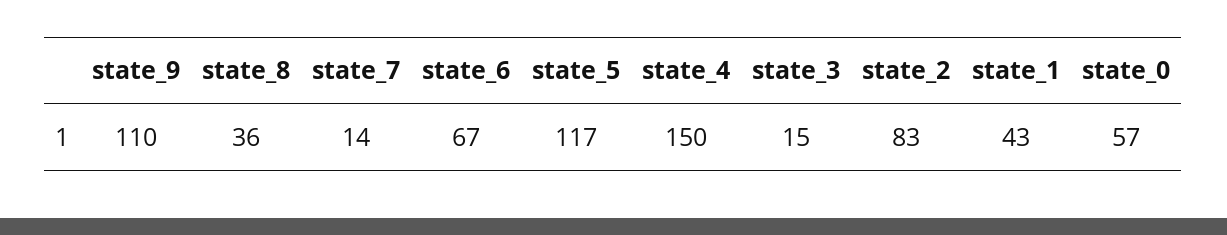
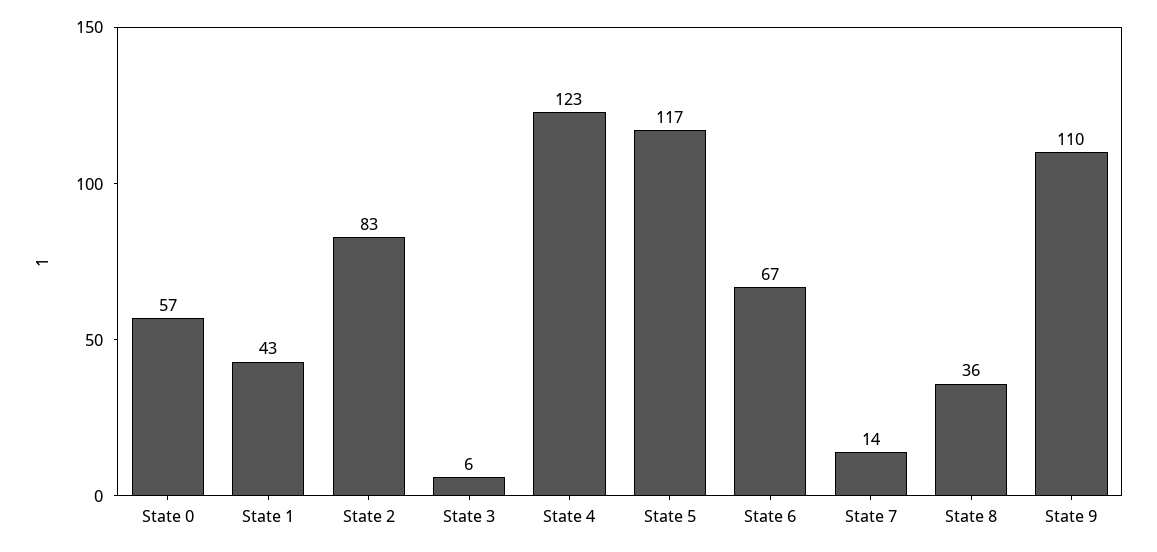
  {
    "state_9": 110,
    "state_8": 36,
    "state_7": 14,
    "state_6": 67,
    "state_5": 117,
-   "state_4": 150,
+   "state_4": 123,
-   "state_3": 15,
+   "state_3": 6,
    "state_2": 83,
    "state_1": 43,
    "state_0": 57
  }

